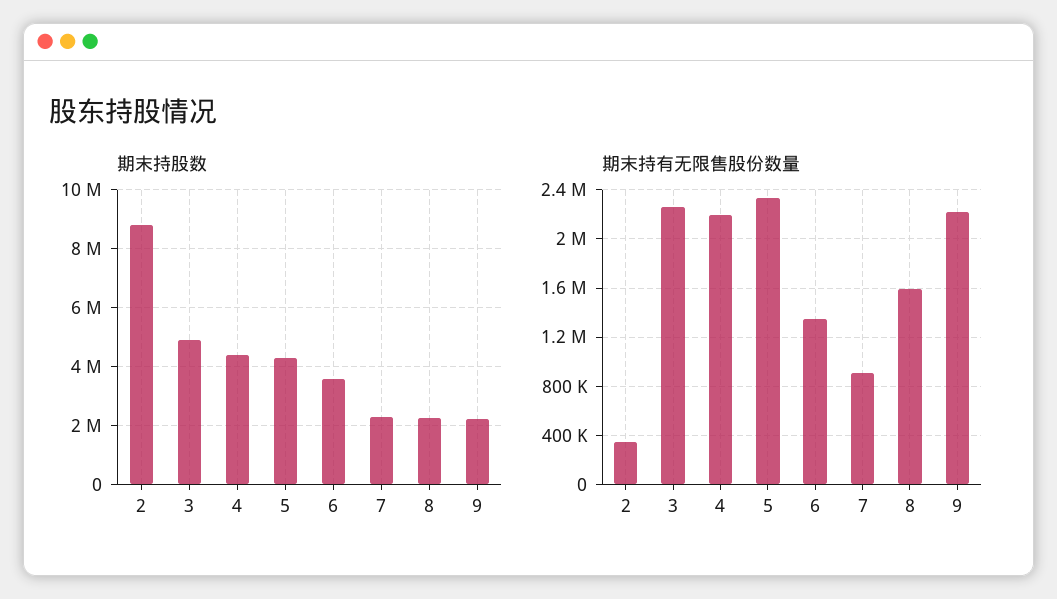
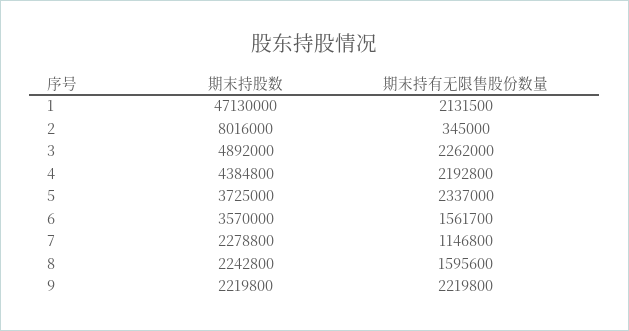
  {
    "期末持股数": {
-     "2": 8750000,
+     "2": 8016000,
      "3": 4892000,
      "4": 4384800,
-     "5": 4250000,
+     "5": 3725000,
      "6": 3570000,
      "7": 2278800,
      "8": 2242800,
-     "9": 2219800
+     "9": 2219800,
+     "1": 47130000
    },
    "期末持有无限售股份数量": {
      "2": 345000,
      "3": 2262000,
      "4": 2192800,
      "5": 2337000,
-     "6": 1350000,
+     "6": 1561700,
-     "7": 900000,
+     "7": 1146800,
      "8": 1595600,
-     "9": 2219800
+     "9": 2219800,
+     "1": 2131500
    }
  }

